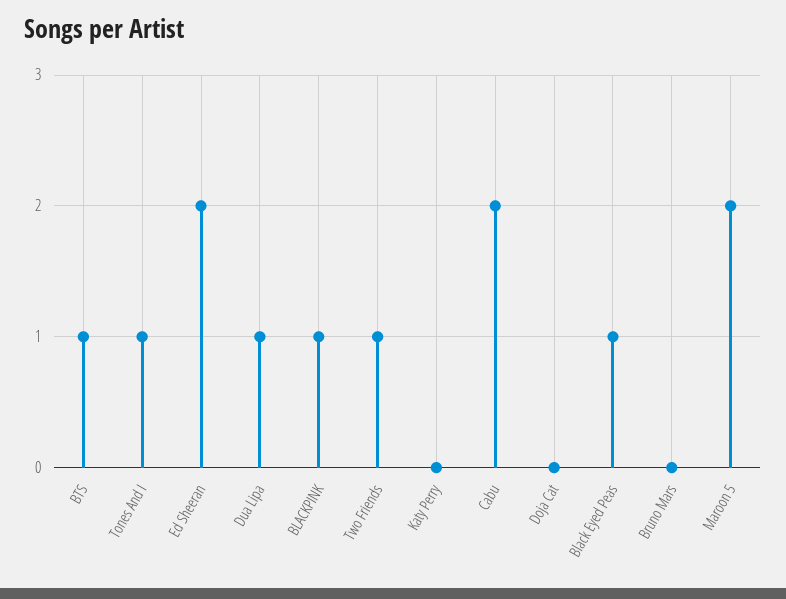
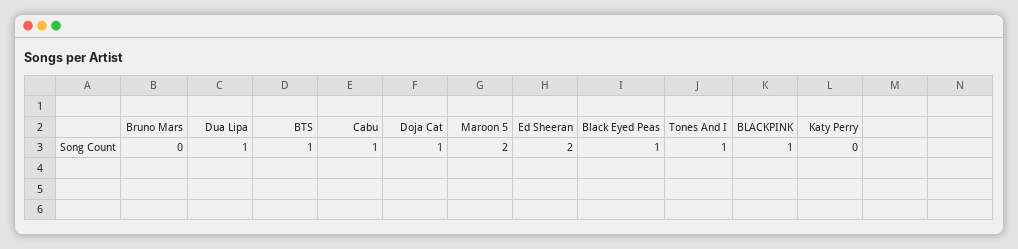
  {
    "BTS": 1,
    "Tones And I": 1,
    "Ed Sheeran": 2,
    "Dua Lipa": 1,
    "BLACKPINK": 1,
-   "Two Friends": 1,
    "Katy Perry": 0,
-   "Cabu": 2,
+   "Cabu": 1,
-   "Doja Cat": 0,
+   "Doja Cat": 1,
    "Black Eyed Peas": 1,
    "Bruno Mars": 0,
    "Maroon 5": 2
  }

